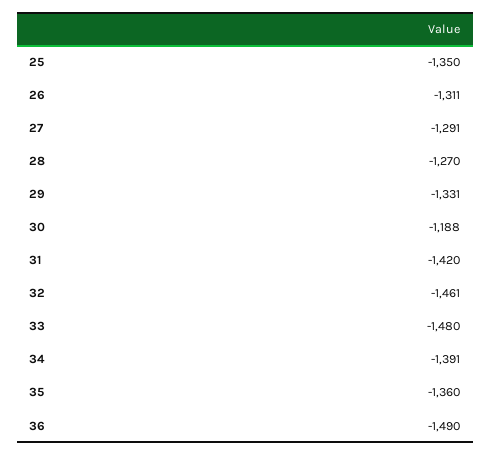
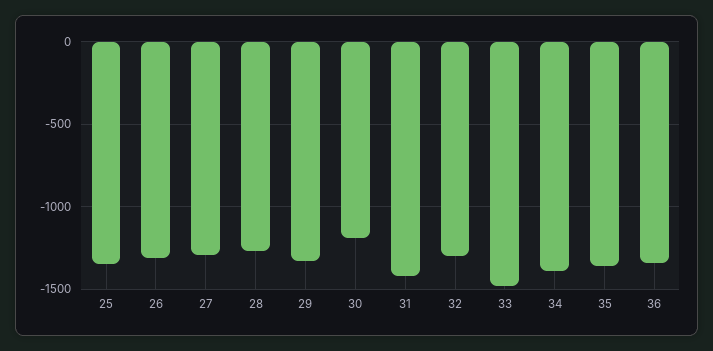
  {
    "25": -1350,
    "26": -1311,
    "27": -1291,
    "28": -1270,
    "29": -1331,
    "30": -1188,
    "31": -1420,
-   "32": -1461,
+   "32": -1300,
    "33": -1480,
    "34": -1391,
    "35": -1360,
-   "36": -1490
+   "36": -1350
  }

